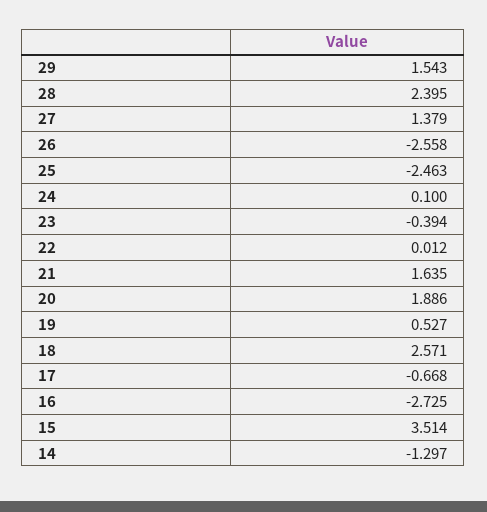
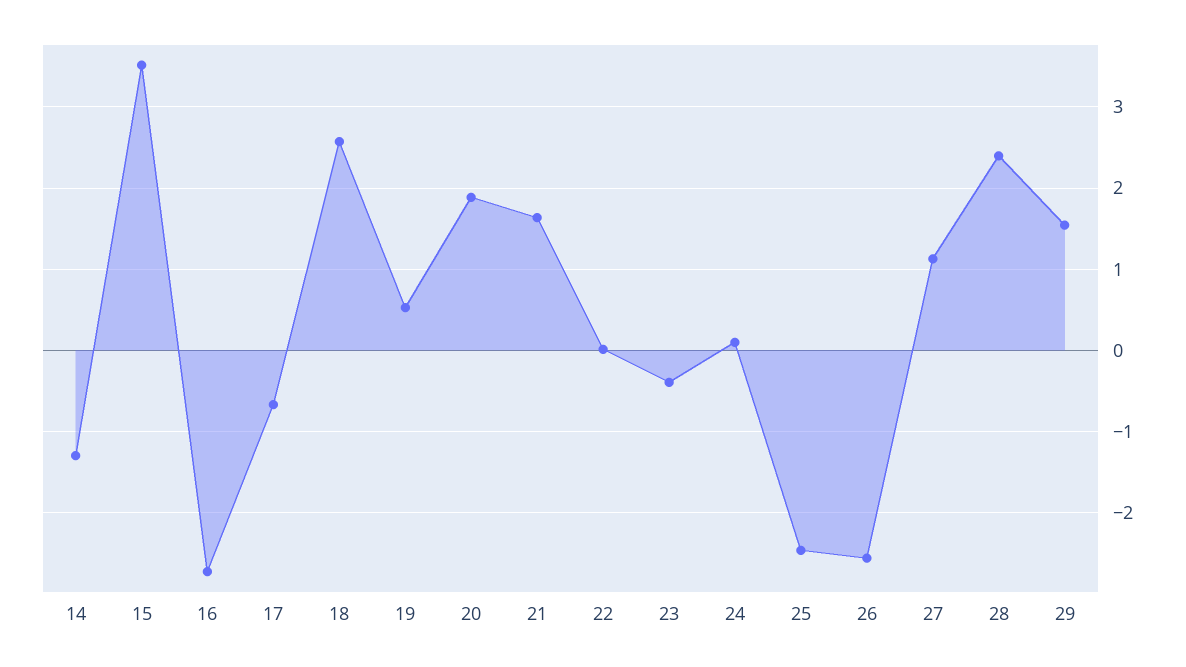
  {
    "29": 1.543,
    "28": 2.395,
-   "27": 1.379,
+   "27": 1.1,
    "26": -2.558,
    "25": -2.463,
    "24": 0.1,
    "23": -0.394,
    "22": 0.012,
    "21": 1.635,
    "20": 1.886,
    "19": 0.527,
    "18": 2.571,
    "17": -0.668,
    "16": -2.725,
    "15": 3.514,
    "14": -1.297
  }

